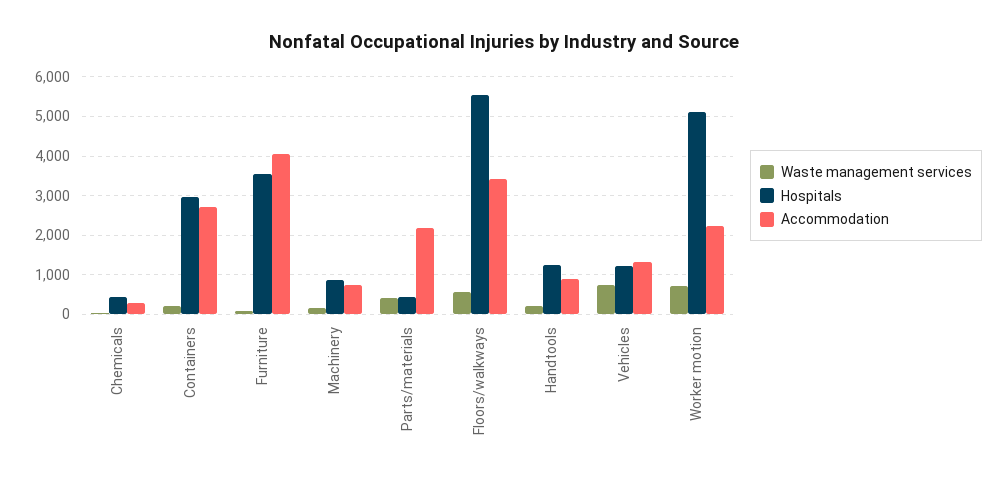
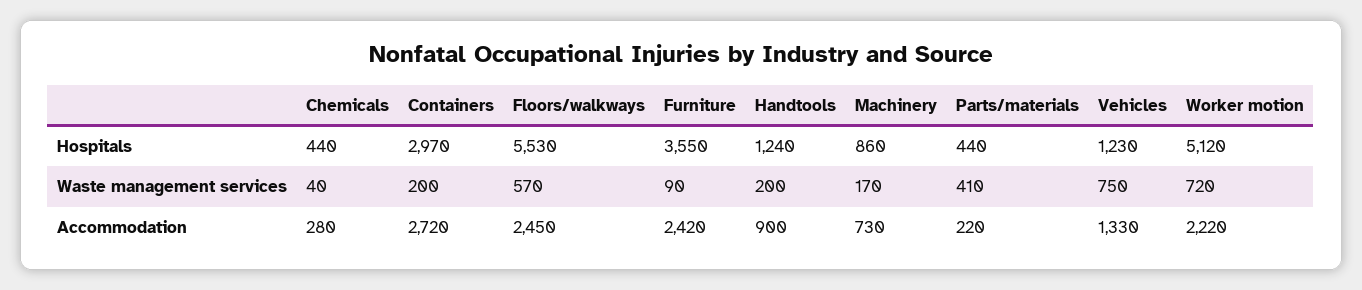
  {
    "Waste management services": {
      "Chemicals": 40,
      "Containers": 200,
      "Furniture": 90,
      "Machinery": 170,
      "Parts/materials": 410,
      "Floors/walkways": 570,
      "Handtools": 200,
      "Vehicles": 750,
      "Worker motion": 720
    },
    "Hospitals": {
      "Chemicals": 440,
      "Containers": 2970,
      "Furniture": 3550,
      "Machinery": 860,
      "Parts/materials": 440,
      "Floors/walkways": 5530,
      "Handtools": 1240,
      "Vehicles": 1230,
      "Worker motion": 5120
    },
    "Accommodation": {
      "Chemicals": 280,
      "Containers": 2720,
-     "Furniture": 4000,
+     "Furniture": 2420,
      "Machinery": 730,
-     "Parts/materials": 2200,
+     "Parts/materials": 220,
-     "Floors/walkways": 3400,
+     "Floors/walkways": 2450,
      "Handtools": 900,
      "Vehicles": 1330,
      "Worker motion": 2220
    }
  }

